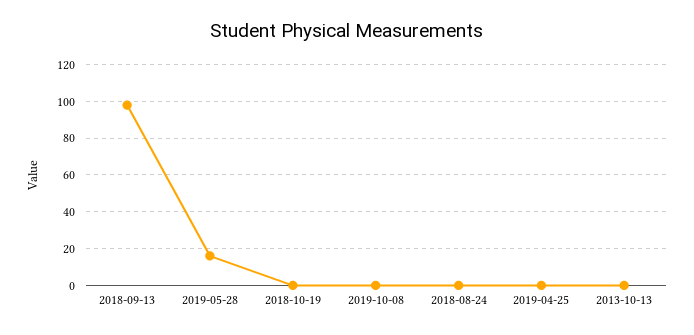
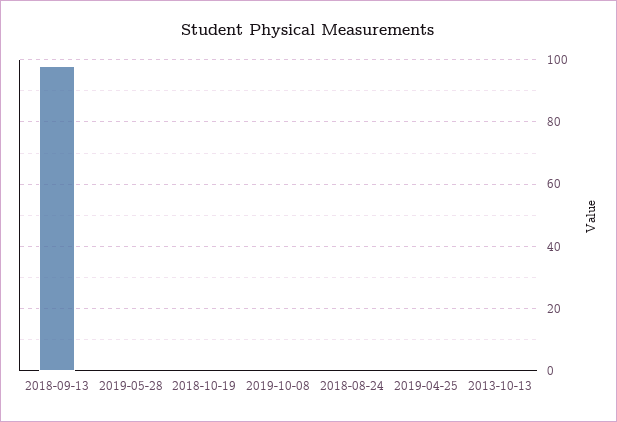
  {
    "2018-09-13": 100,
-   "2019-05-28": 15,
+   "2019-05-28": 0,
    "2018-10-19": 0,
    "2019-10-08": 0,
    "2018-08-24": 0,
    "2019-04-25": 0,
    "2013-10-13": 0
  }

